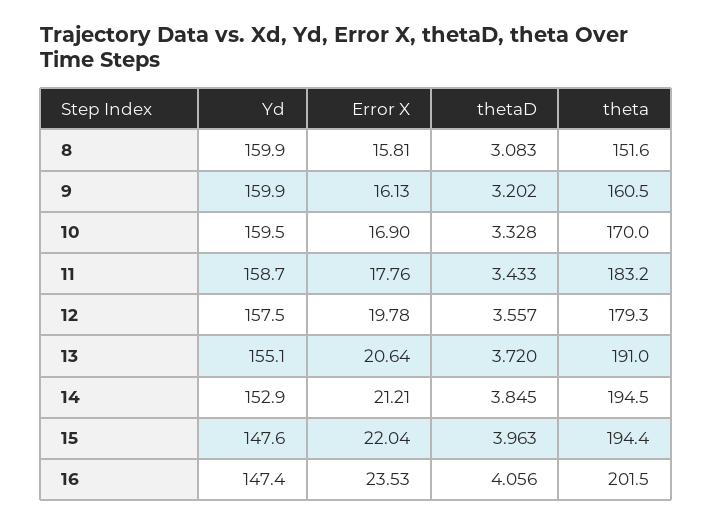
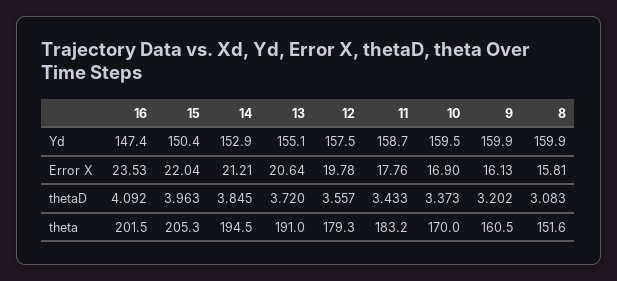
  {
    "Yd": {
      "8": 159.9,
      "9": 159.9,
      "10": 159.5,
      "11": 158.7,
      "12": 157.5,
      "13": 155.1,
      "14": 152.9,
-     "15": 147.6,
+     "15": 150.4,
      "16": 147.4
    },
    "Error X": {
      "8": 15.81,
      "9": 16.13,
      "10": 16.9,
      "11": 17.76,
      "12": 19.78,
      "13": 20.64,
      "14": 21.21,
      "15": 22.04,
      "16": 23.53
    },
    "thetaD": {
      "8": 3.083,
      "9": 3.202,
-     "10": 3.328,
+     "10": 3.373,
      "11": 3.433,
      "12": 3.557,
      "13": 3.72,
      "14": 3.845,
      "15": 3.963,
-     "16": 4.056
+     "16": 4.092
    },
    "theta": {
      "8": 151.6,
      "9": 160.5,
      "10": 170,
      "11": 183.2,
      "12": 179.3,
      "13": 191,
      "14": 194.5,
-     "15": 194.4,
+     "15": 205.3,
      "16": 201.5
    }
  }

